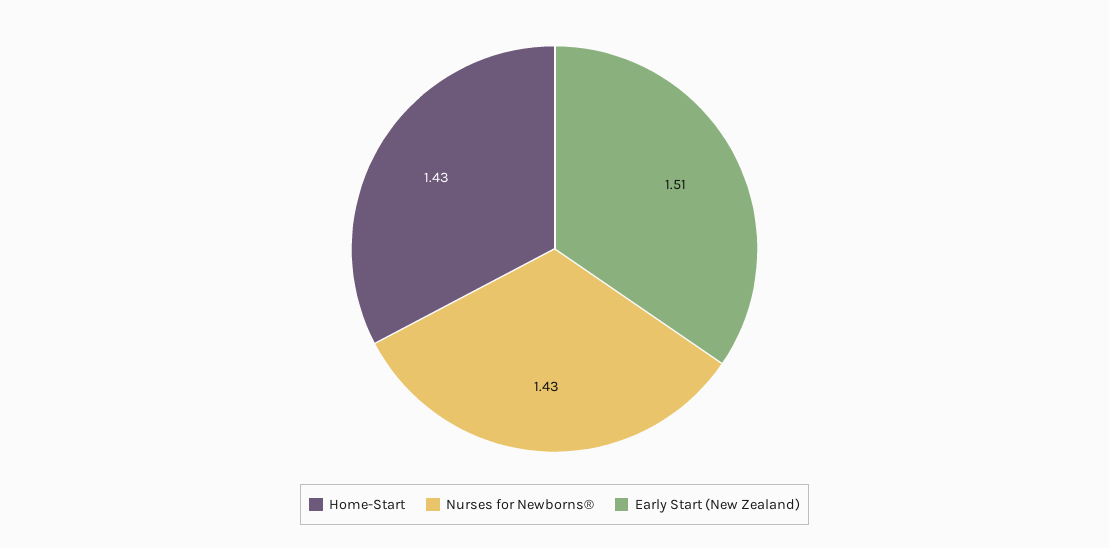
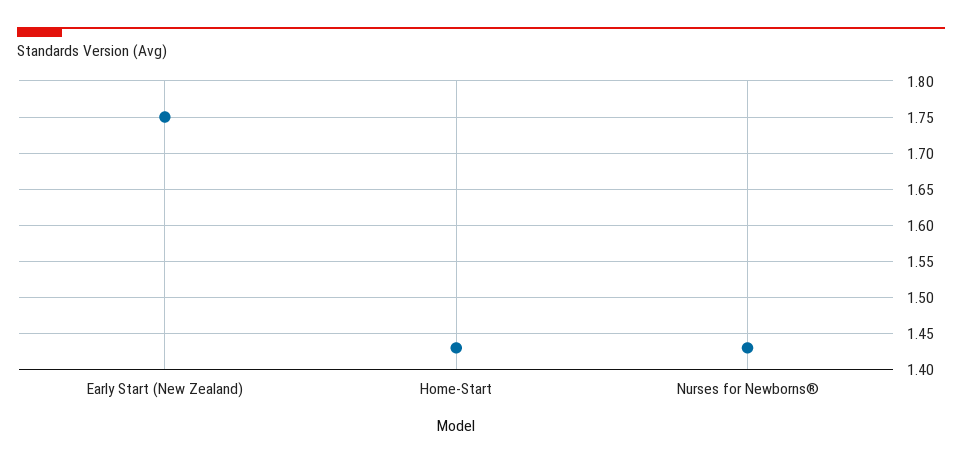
  {
    "Home-Start": 1.43,
    "Nurses for Newborns®": 1.43,
-   "Early Start (New Zealand)": 1.51
+   "Early Start (New Zealand)": 1.75
  }

